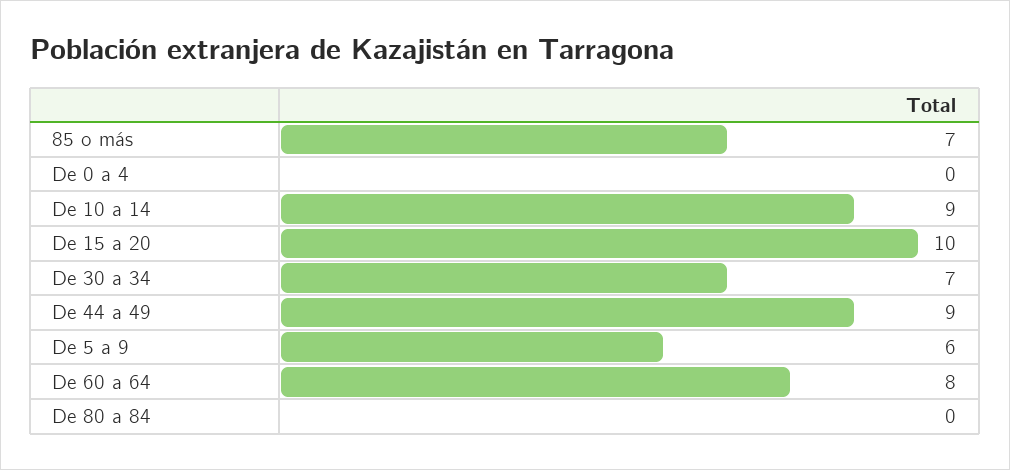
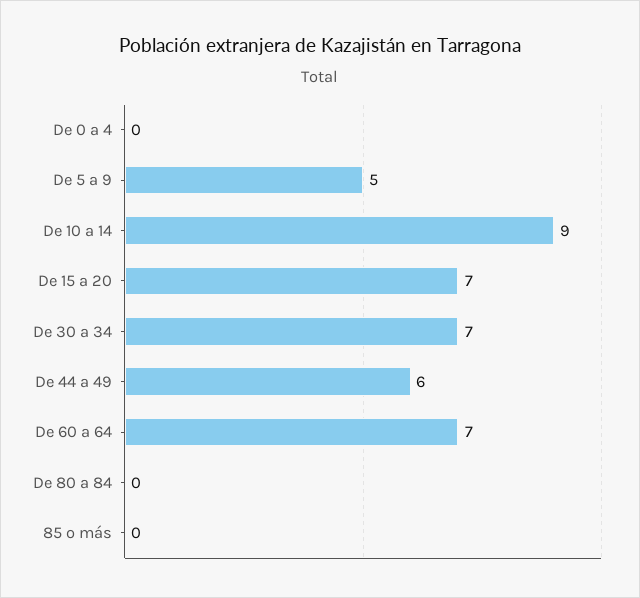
  {
-   "85 o más": 7,
+   "85 o más": 0,
    "De 0 a 4": 0,
    "De 10 a 14": 9,
-   "De 15 a 20": 10,
+   "De 15 a 20": 7,
    "De 30 a 34": 7,
-   "De 44 a 49": 9,
+   "De 44 a 49": 6,
-   "De 5 a 9": 6,
+   "De 5 a 9": 5,
-   "De 60 a 64": 8,
+   "De 60 a 64": 7,
    "De 80 a 84": 0
  }

